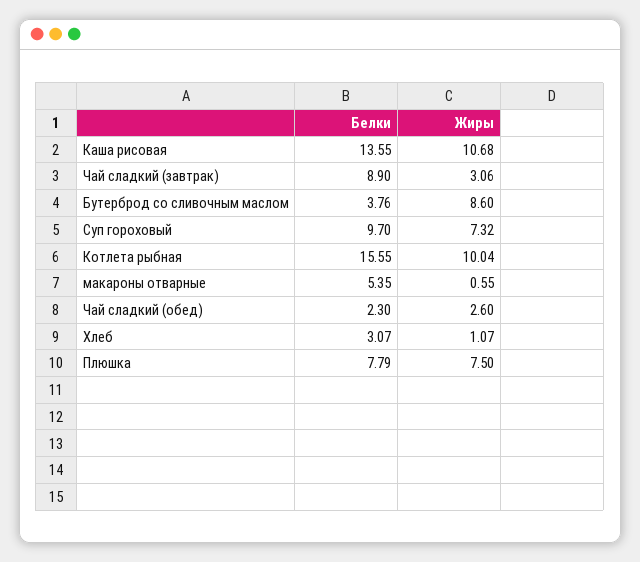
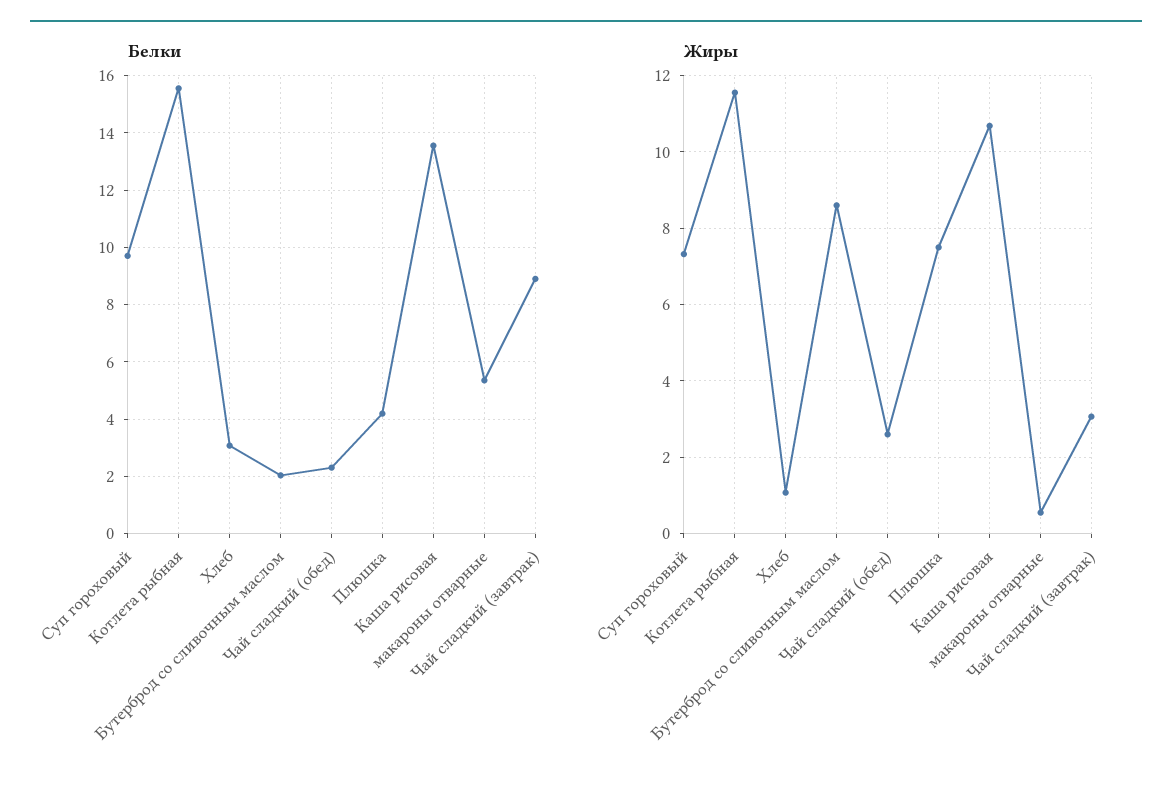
  {
    "Белки": {
      "Каша рисовая": 13.55,
      "Чай сладкий (завтрак)": 8.9,
-     "Бутерброд со сливочным маслом": 3.76,
+     "Бутерброд со сливочным маслом": 2,
      "Суп гороховый": 9.7,
      "Котлета рыбная": 15.55,
      "макароны отварные": 5.35,
      "Чай сладкий (обед)": 2.3,
      "Хлеб": 3.07,
-     "Плюшка": 7.79
+     "Плюшка": 4.25
    },
    "Жиры": {
      "Каша рисовая": 10.68,
      "Чай сладкий (завтрак)": 3.06,
      "Бутерброд со сливочным маслом": 8.6,
      "Суп гороховый": 7.32,
-     "Котлета рыбная": 10.04,
+     "Котлета рыбная": 11.6,
      "макароны отварные": 0.55,
      "Чай сладкий (обед)": 2.6,
      "Хлеб": 1.07,
      "Плюшка": 7.5
    }
  }

